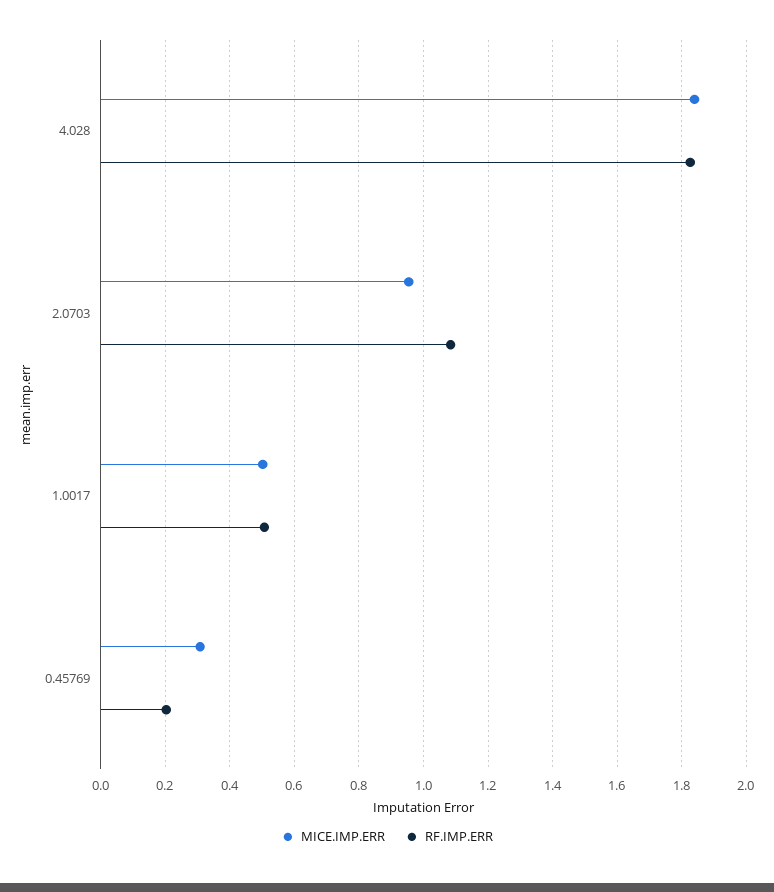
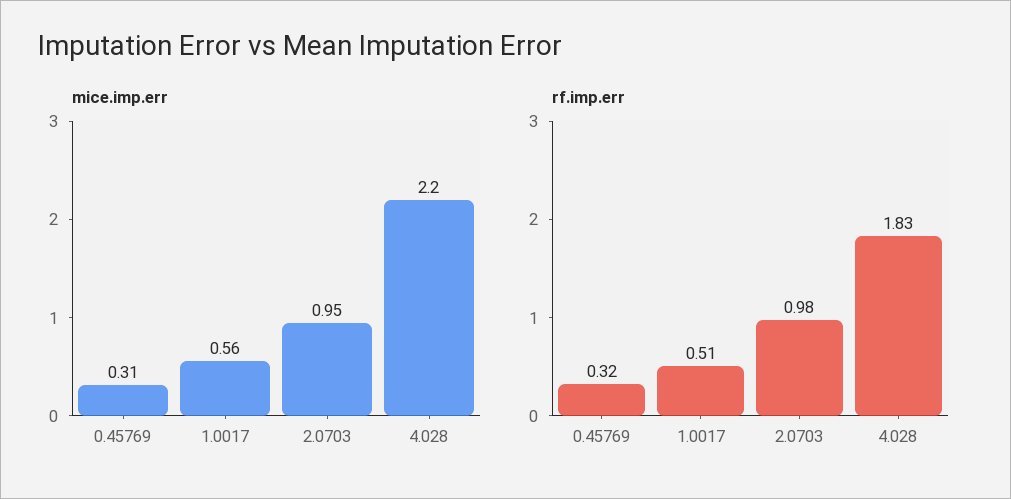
  {
    "MICE.IMP.ERR": {
-     "4.028": 1.84,
+     "4.028": 2.2,
      "2.0703": 0.95,
-     "1.0017": 0.5,
+     "1.0017": 0.56,
      "0.45769": 0.31
    },
    "RF.IMP.ERR": {
      "4.028": 1.83,
-     "2.0703": 1.08,
+     "2.0703": 0.98,
      "1.0017": 0.51,
-     "0.45769": 0.2
+     "0.45769": 0.32
    }
  }

